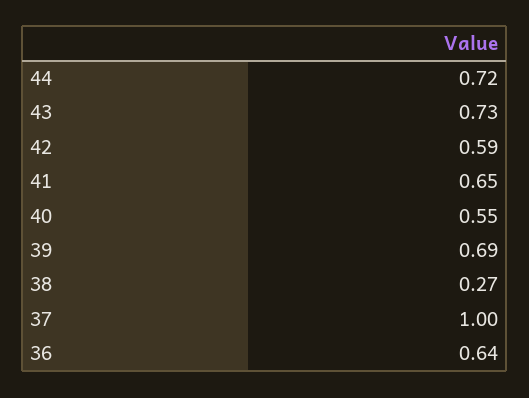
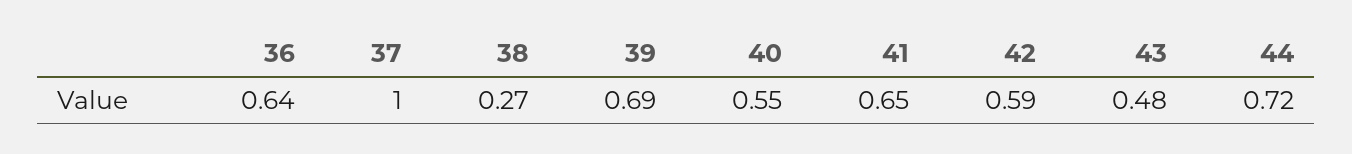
  {
    "44": 0.72,
-   "43": 0.73,
+   "43": 0.48,
    "42": 0.59,
    "41": 0.65,
    "40": 0.55,
    "39": 0.69,
    "38": 0.27,
    "37": 1,
    "36": 0.64
  }

